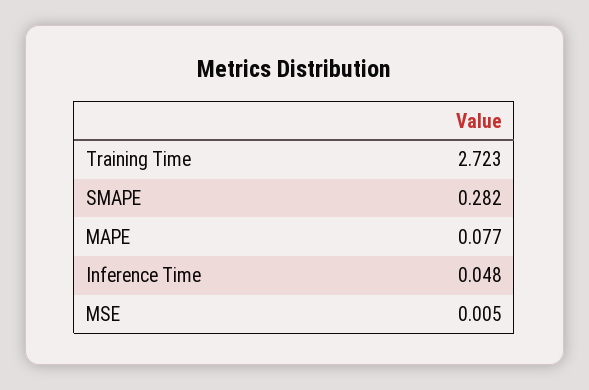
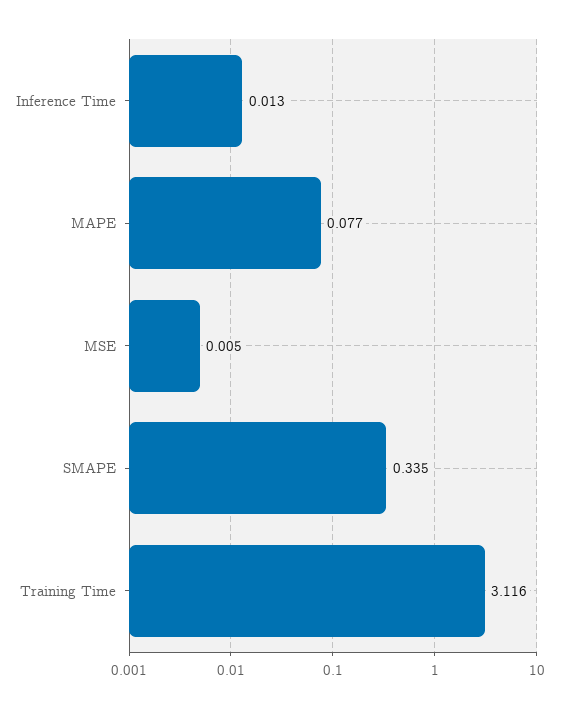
  {
-   "Training Time": 2.723,
+   "Training Time": 3.116,
-   "SMAPE": 0.282,
+   "SMAPE": 0.335,
    "MAPE": 0.077,
-   "Inference Time": 0.048,
+   "Inference Time": 0.013,
    "MSE": 0.005
  }

